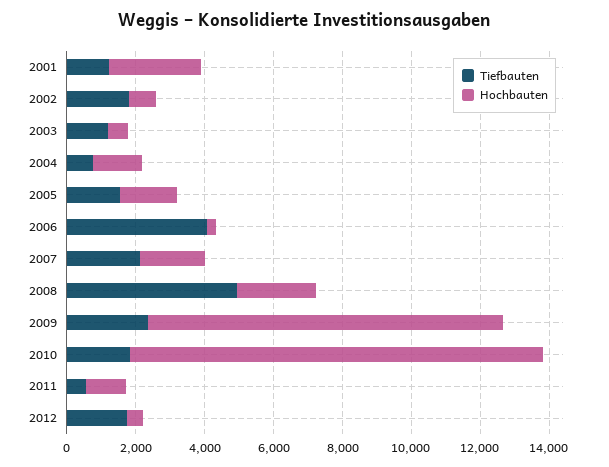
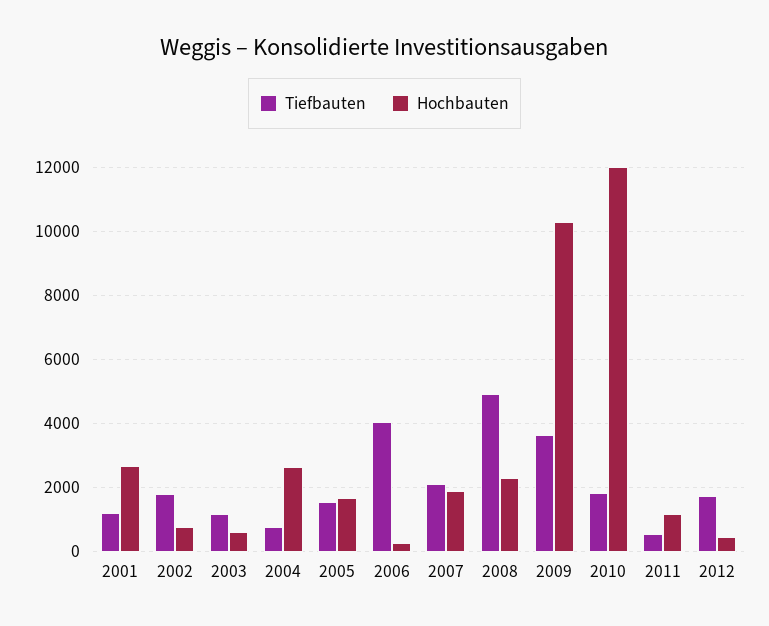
  {
    "Tiefbauten": {
      "2001": 1200,
      "2002": 1800,
      "2003": 1200,
      "2004": 800,
      "2005": 1600,
      "2006": 4000,
      "2007": 2200,
      "2008": 5000,
-     "2009": 2500,
+     "2009": 3600,
      "2010": 1800,
      "2011": 600,
      "2012": 1800
    },
    "Hochbauten": {
      "2001": 2600,
      "2002": 800,
      "2003": 600,
-     "2004": 1500,
+     "2004": 2600,
      "2005": 1600,
      "2006": 200,
      "2007": 1800,
      "2008": 2400,
      "2009": 10200,
      "2010": 12000,
      "2011": 1200,
      "2012": 400
    }
  }

